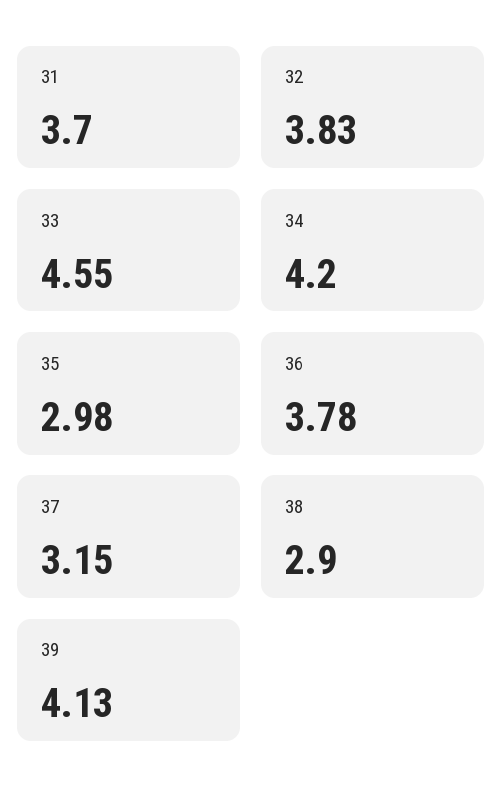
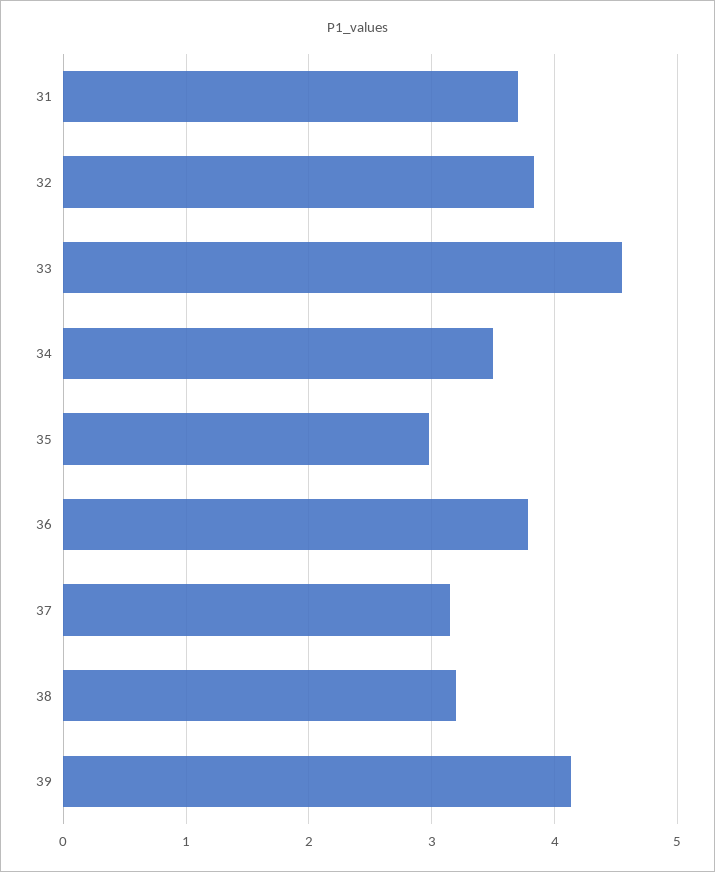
  {
    "31": 3.7,
    "32": 3.83,
    "33": 4.55,
-   "34": 4.2,
+   "34": 3.5,
    "35": 2.98,
    "36": 3.78,
    "37": 3.15,
-   "38": 2.9,
+   "38": 3.2,
    "39": 4.13
  }

